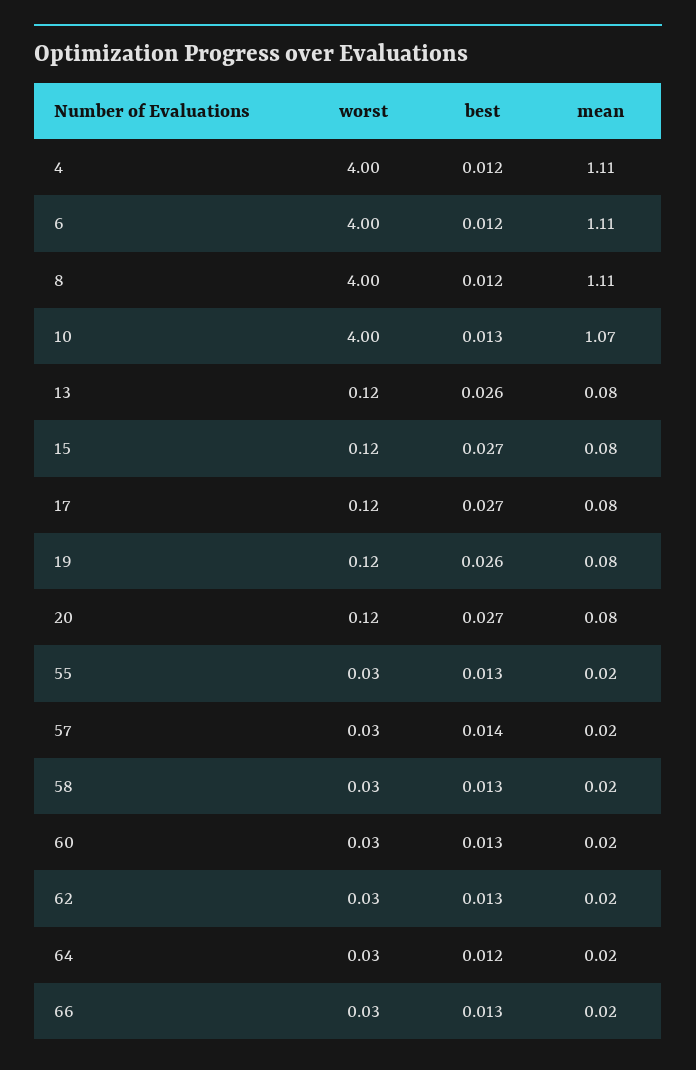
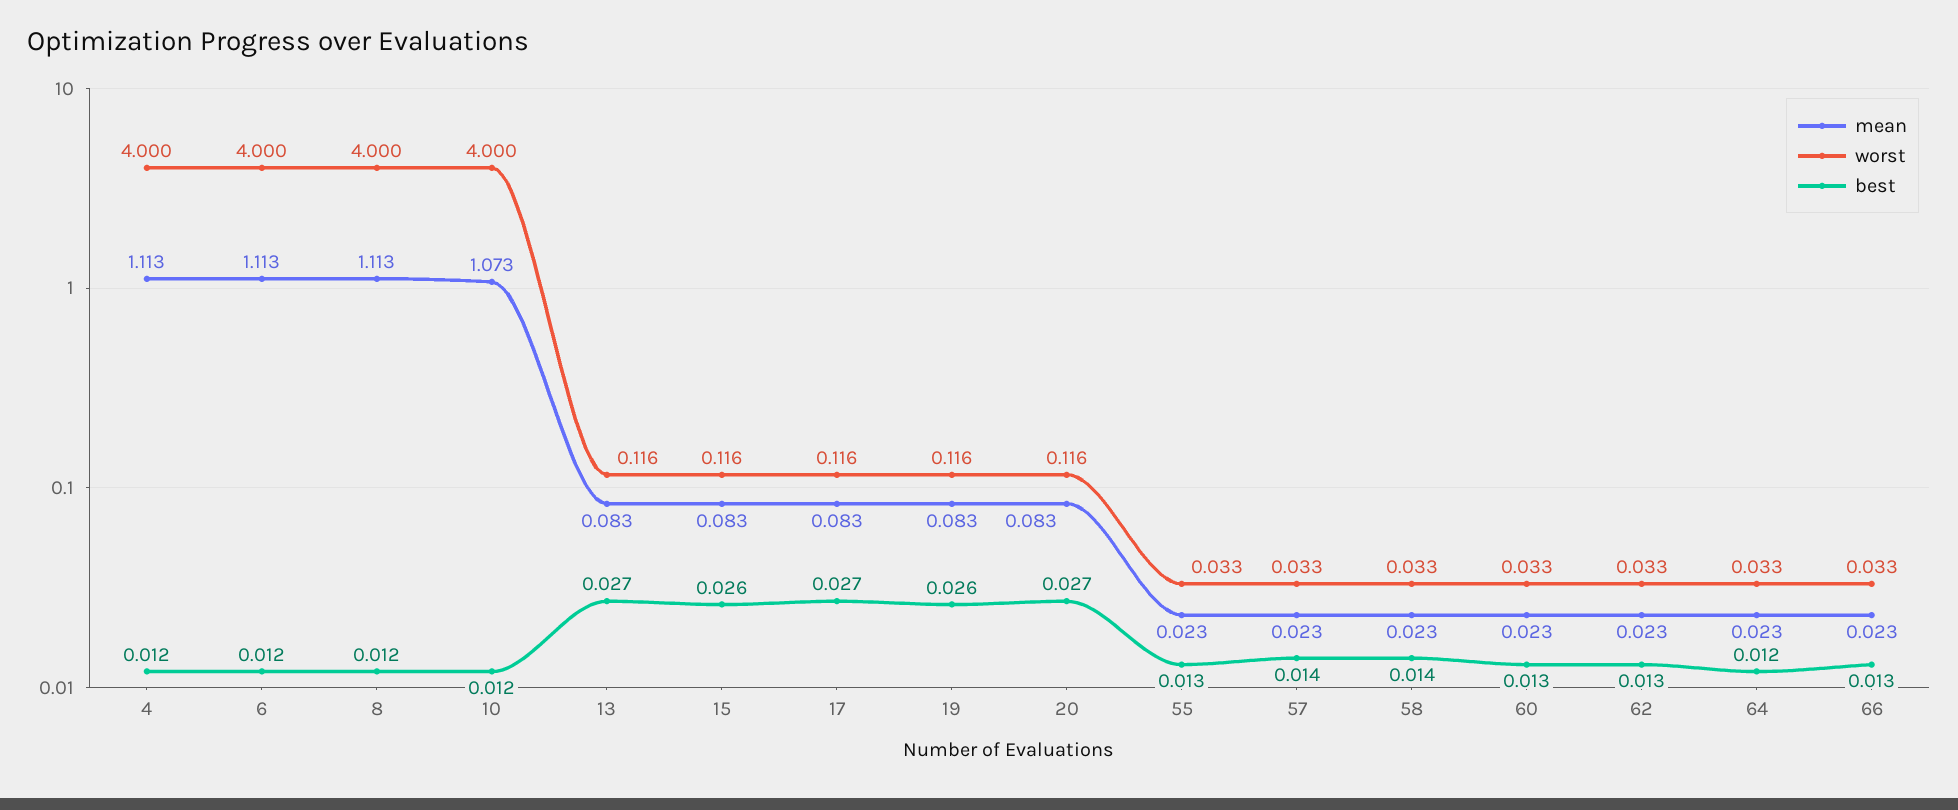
  {
    "worst": {
      "4": 4,
      "6": 4,
      "8": 4,
      "10": 4,
      "13": 0.116,
      "15": 0.116,
      "17": 0.116,
      "19": 0.116,
      "20": 0.116,
      "55": 0.033,
      "57": 0.033,
      "58": 0.033,
      "60": 0.033,
      "62": 0.033,
      "64": 0.033,
      "66": 0.033
    },
    "best": {
      "4": 0.012,
      "6": 0.012,
      "8": 0.012,
-     "10": 0.013,
+     "10": 0.012,
-     "13": 0.026,
+     "13": 0.027,
-     "15": 0.027,
+     "15": 0.026,
      "17": 0.027,
      "19": 0.026,
      "20": 0.027,
      "55": 0.013,
      "57": 0.014,
-     "58": 0.013,
+     "58": 0.014,
      "60": 0.013,
      "62": 0.013,
      "64": 0.012,
      "66": 0.013
    },
    "mean": {
      "4": 1.113,
      "6": 1.113,
      "8": 1.113,
      "10": 1.073,
      "13": 0.083,
      "15": 0.083,
      "17": 0.083,
      "19": 0.083,
      "20": 0.083,
      "55": 0.023,
      "57": 0.023,
      "58": 0.023,
      "60": 0.023,
      "62": 0.023,
      "64": 0.023,
      "66": 0.023
    }
  }

